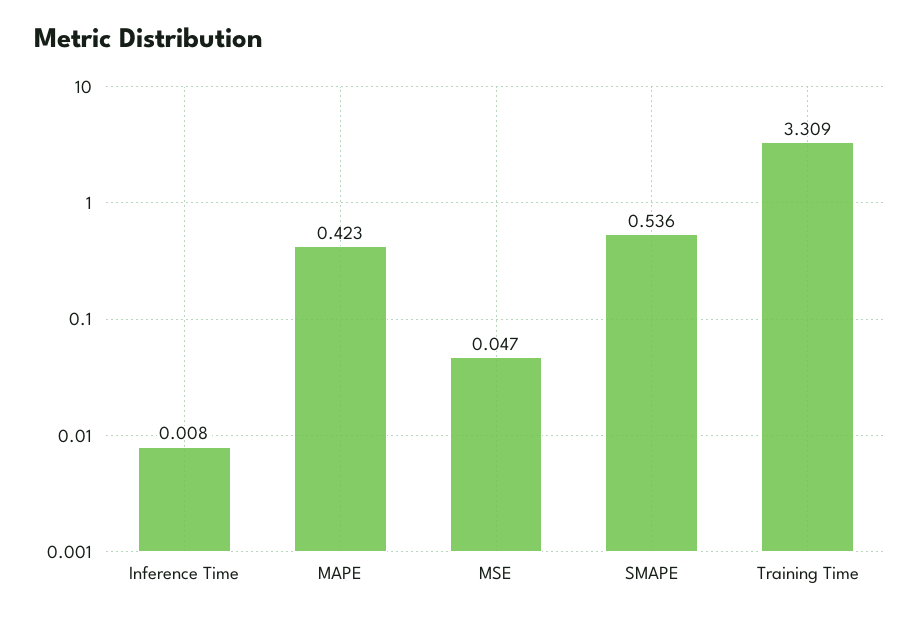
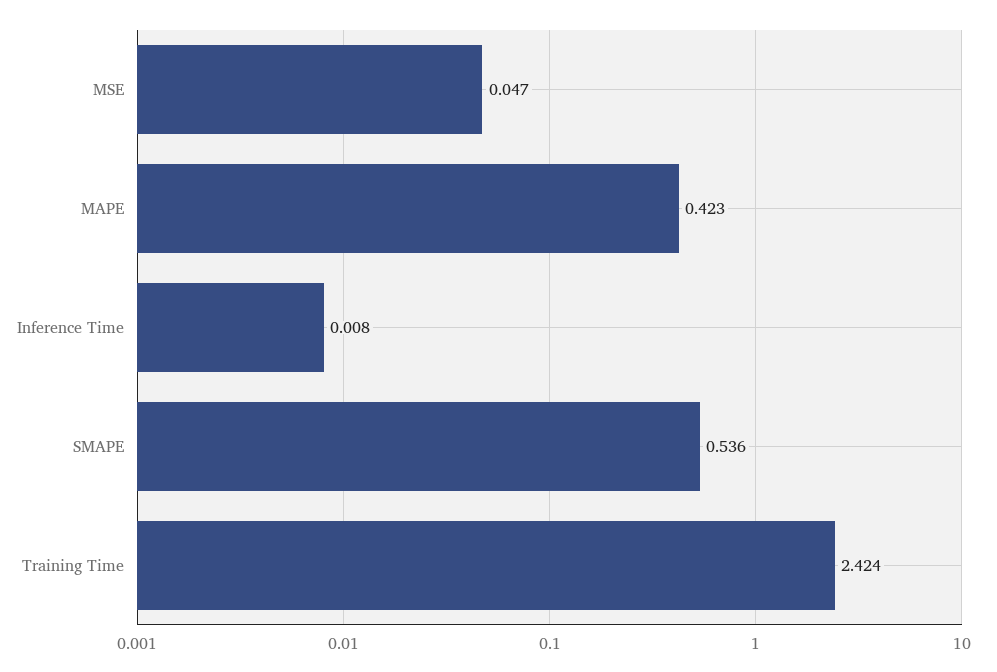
  {
    "Inference Time": 0.008,
    "MAPE": 0.423,
    "MSE": 0.047,
    "SMAPE": 0.536,
-   "Training Time": 3.309
+   "Training Time": 2.424
  }

